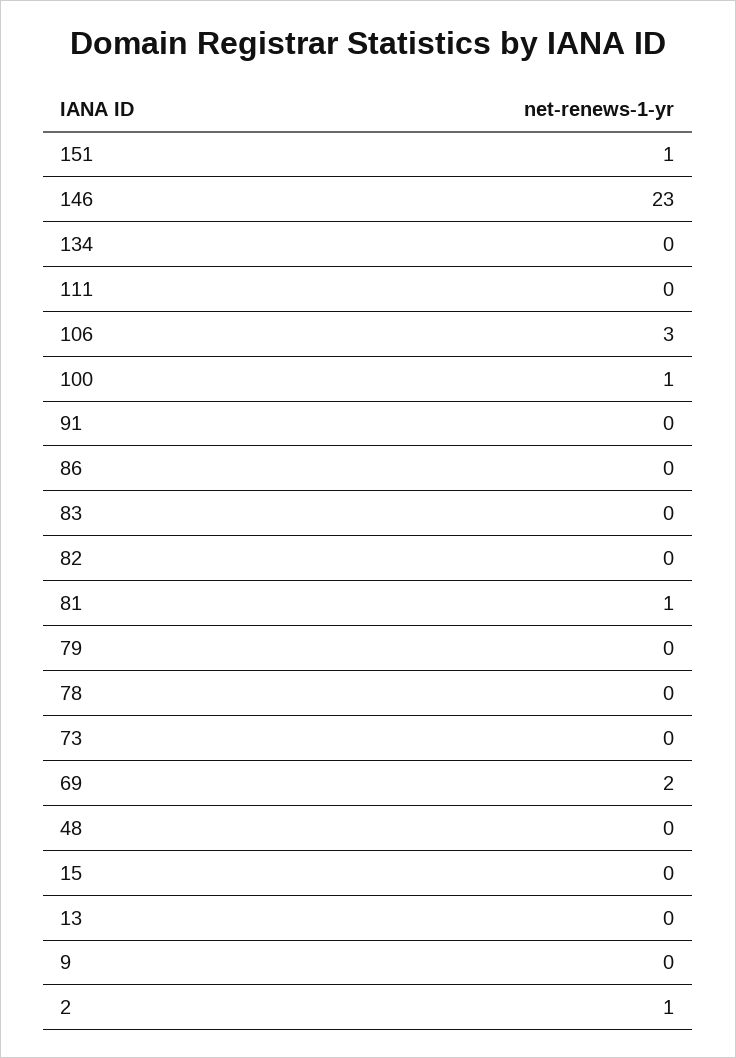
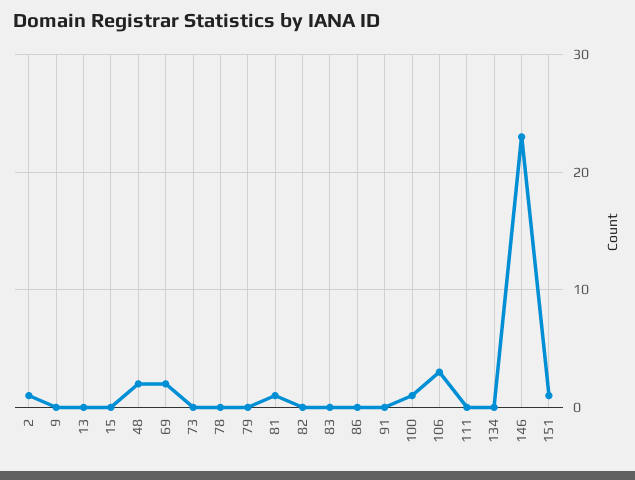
  {
    "151": 1,
    "146": 23,
    "134": 0,
    "111": 0,
    "106": 3,
    "100": 1,
    "91": 0,
    "86": 0,
    "83": 0,
    "82": 0,
    "81": 1,
    "79": 0,
    "78": 0,
    "73": 0,
    "69": 2,
-   "48": 0,
+   "48": 2,
    "15": 0,
    "13": 0,
    "9": 0,
    "2": 1
  }

